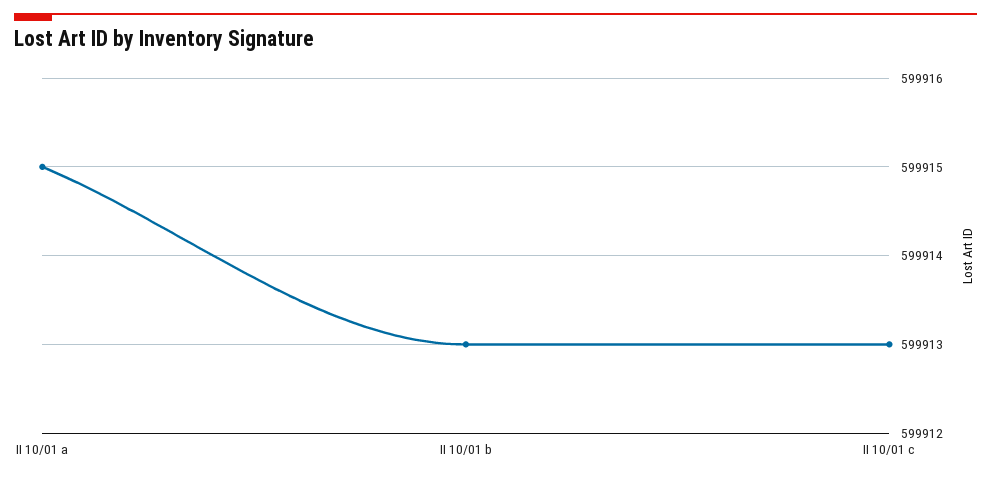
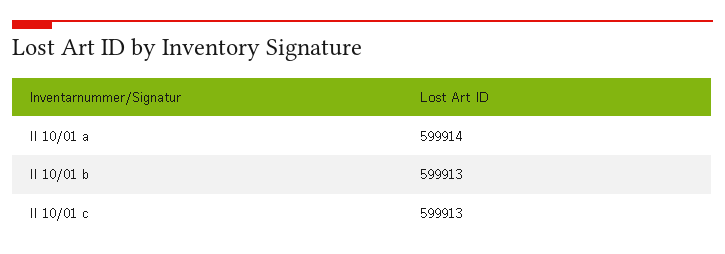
  {
-   "II 10/01 a": 599915,
+   "II 10/01 a": 599914,
    "II 10/01 b": 599913,
    "II 10/01 c": 599913
  }

